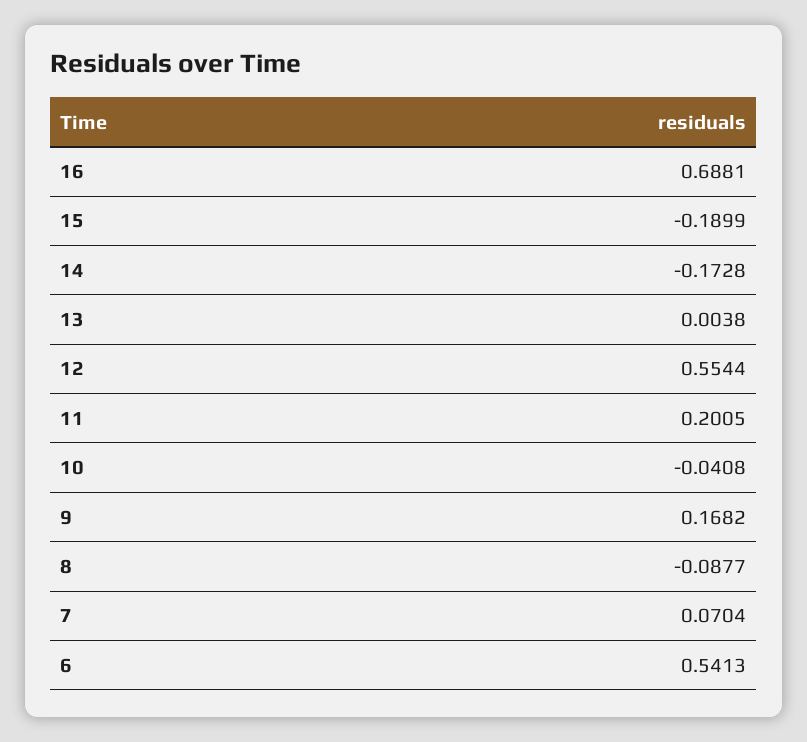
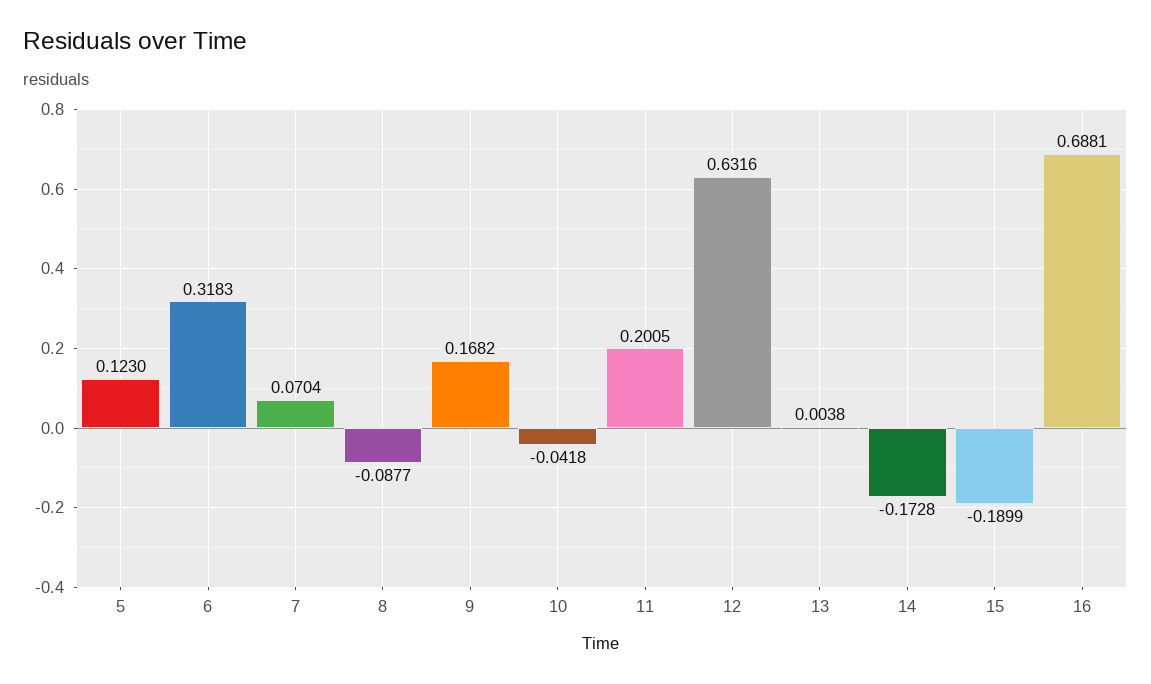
  {
    "16": 0.6881,
    "15": -0.1899,
    "14": -0.1728,
    "13": 0.0038,
-   "12": 0.5544,
+   "12": 0.6316,
    "11": 0.2005,
-   "10": -0.0408,
+   "10": -0.0418,
    "9": 0.1682,
    "8": -0.0877,
    "7": 0.0704,
-   "6": 0.5413
+   "6": 0.3183,
+   "5": 0.123
  }

